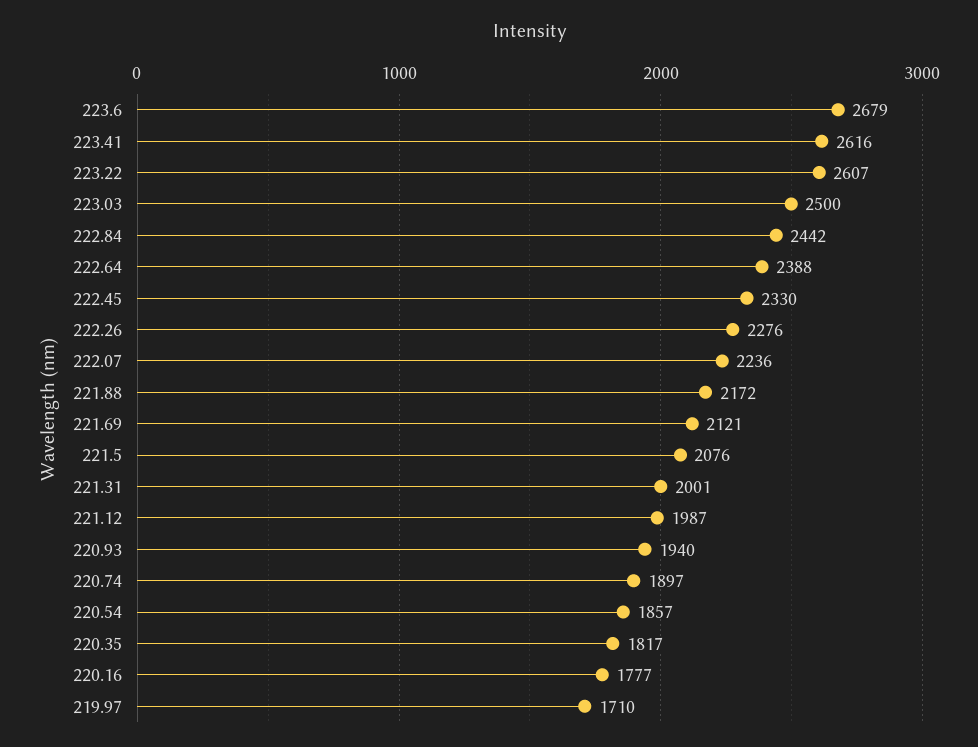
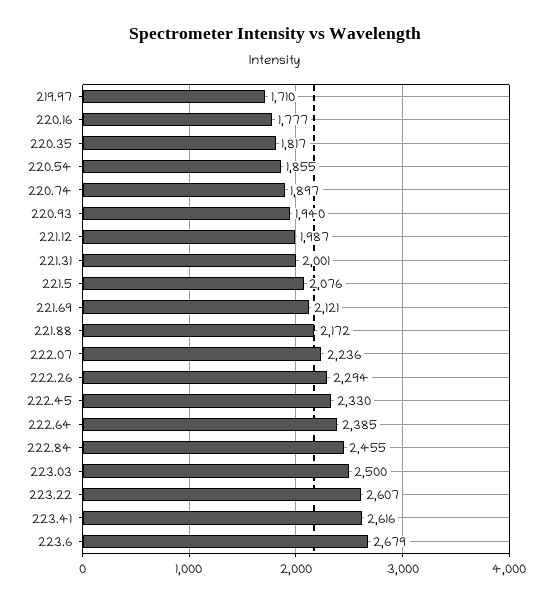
  {
    "223.6": 2679,
    "223.41": 2616,
    "223.22": 2607,
    "223.03": 2500,
-   "222.84": 2442,
+   "222.84": 2455,
-   "222.64": 2388,
+   "222.64": 2385,
    "222.45": 2330,
-   "222.26": 2276,
+   "222.26": 2294,
    "222.07": 2236,
    "221.88": 2172,
    "221.69": 2121,
    "221.5": 2076,
    "221.31": 2001,
    "221.12": 1987,
    "220.93": 1940,
    "220.74": 1897,
-   "220.54": 1857,
+   "220.54": 1855,
    "220.35": 1817,
    "220.16": 1777,
    "219.97": 1710
  }

